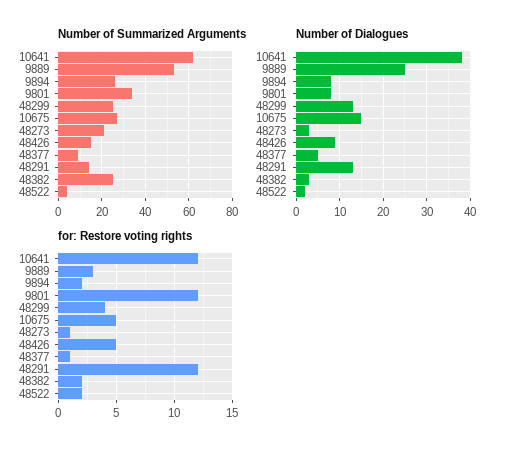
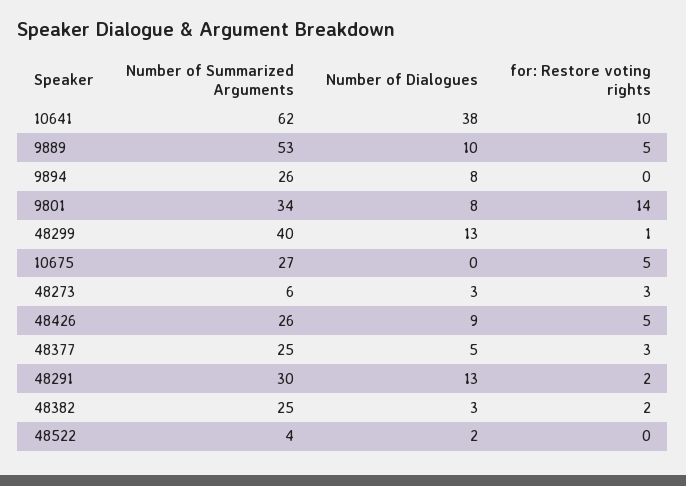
  {
    "Number of Summarized Arguments": {
      "10641": 62,
      "9889": 53,
      "9894": 26,
      "9801": 34,
-     "48299": 25,
+     "48299": 40,
      "10675": 27,
-     "48273": 20,
+     "48273": 6,
-     "48426": 15,
+     "48426": 26,
-     "48377": 10,
+     "48377": 25,
-     "48291": 15,
+     "48291": 30,
      "48382": 25,
      "48522": 4
    },
    "Number of Dialogues": {
      "10641": 38,
-     "9889": 25,
+     "9889": 10,
      "9894": 8,
      "9801": 8,
      "48299": 13,
-     "10675": 15,
+     "10675": 0,
      "48273": 3,
      "48426": 9,
      "48377": 5,
      "48291": 13,
      "48382": 3,
      "48522": 2
    },
    "for: Restore voting rights": {
-     "10641": 12,
+     "10641": 10,
-     "9889": 3,
+     "9889": 5,
-     "9894": 2,
+     "9894": 0,
-     "9801": 12,
+     "9801": 14,
-     "48299": 4,
+     "48299": 1,
      "10675": 5,
-     "48273": 1,
+     "48273": 3,
      "48426": 5,
-     "48377": 1,
+     "48377": 3,
-     "48291": 12,
+     "48291": 2,
      "48382": 2,
-     "48522": 2
+     "48522": 0
    }
  }

